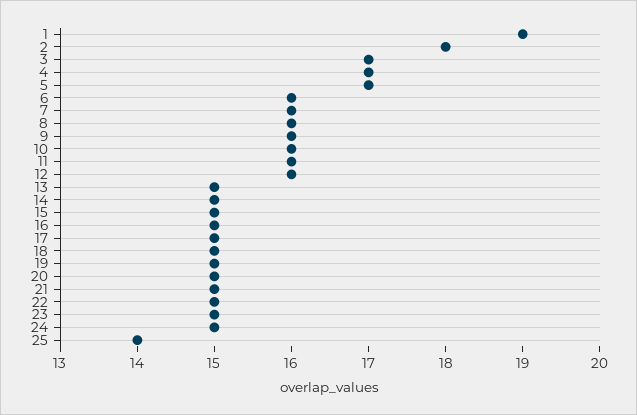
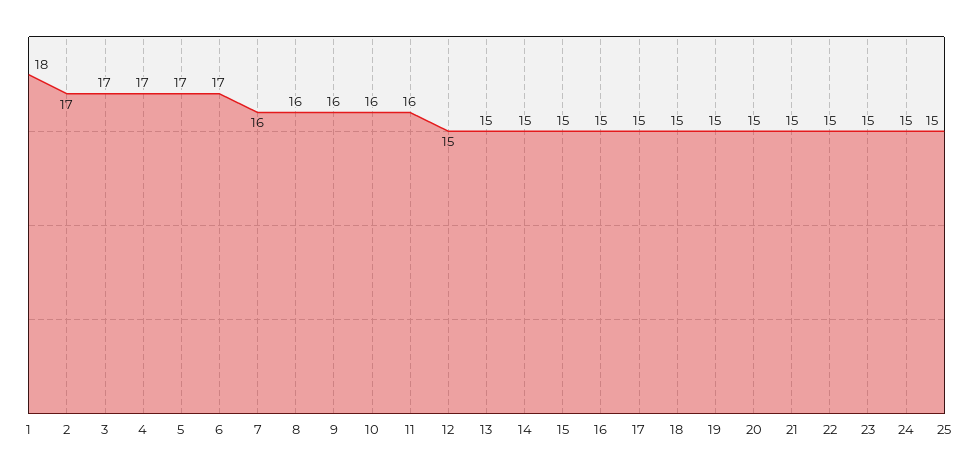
  {
-   "1": 19,
+   "1": 18,
-   "2": 18,
+   "2": 17,
    "3": 17,
    "4": 17,
    "5": 17,
-   "6": 16,
+   "6": 17,
    "7": 16,
    "8": 16,
    "9": 16,
    "10": 16,
    "11": 16,
-   "12": 16,
+   "12": 15,
    "13": 15,
    "14": 15,
    "15": 15,
    "16": 15,
    "17": 15,
    "18": 15,
    "19": 15,
    "20": 15,
    "21": 15,
    "22": 15,
    "23": 15,
    "24": 15,
-   "25": 14
+   "25": 15
  }

